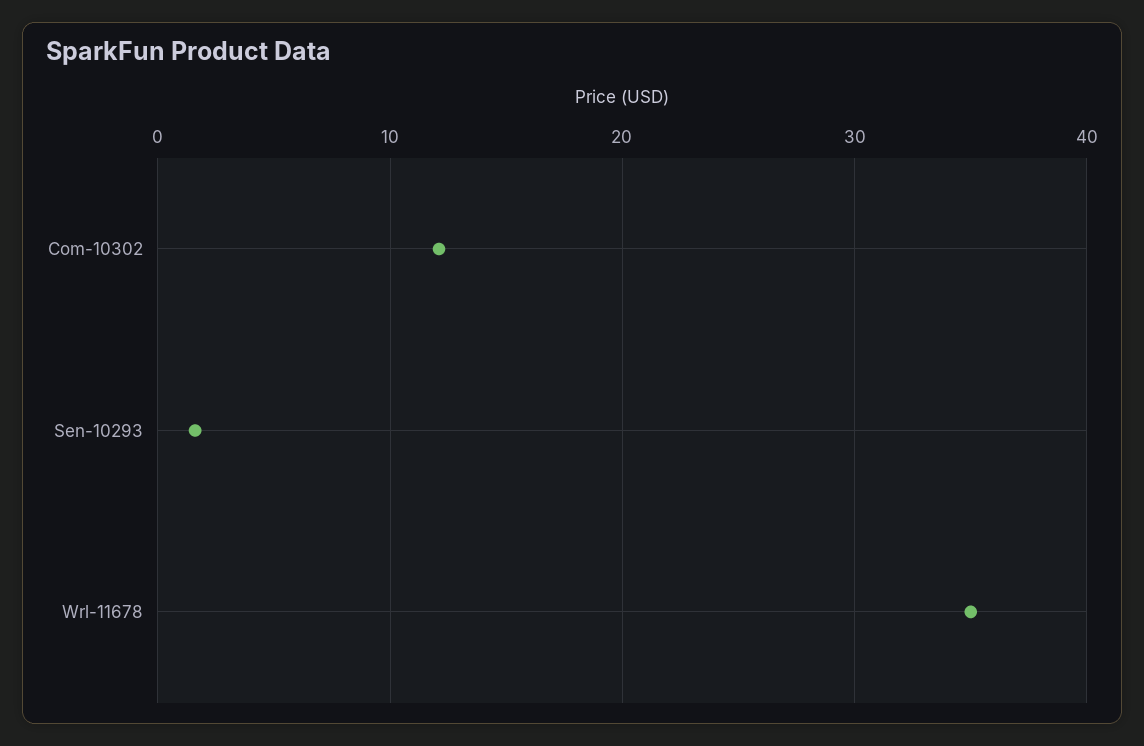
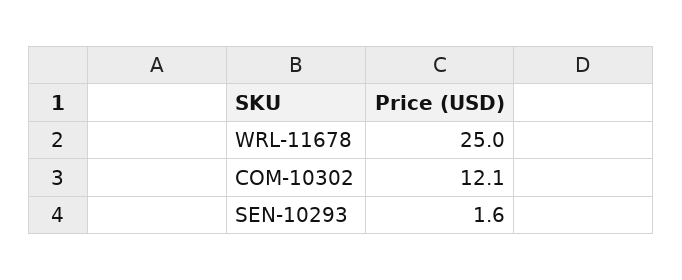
  {
    "Com-10302": 12.1,
    "Sen-10293": 1.6,
-   "Wrl-11678": 35
+   "Wrl-11678": 25
  }

